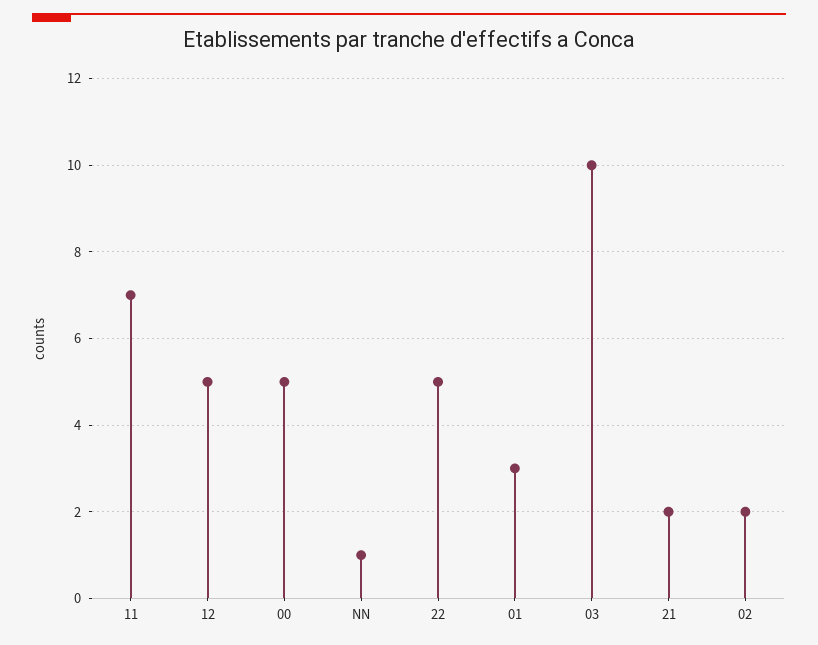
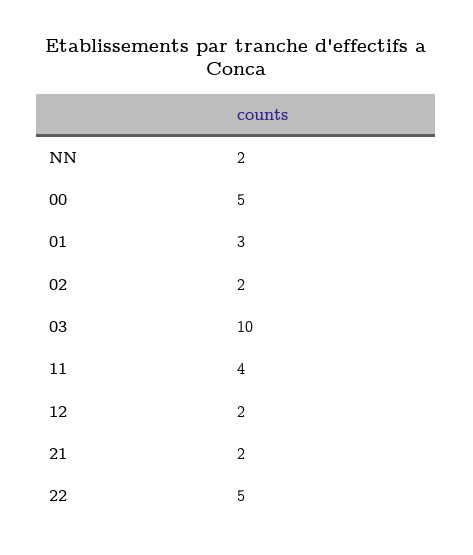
  {
-   "11": 7,
+   "11": 4,
-   "12": 5,
+   "12": 2,
    "00": 5,
-   "NN": 1,
+   "NN": 2,
    "22": 5,
    "01": 3,
    "03": 10,
    "21": 2,
    "02": 2
  }

